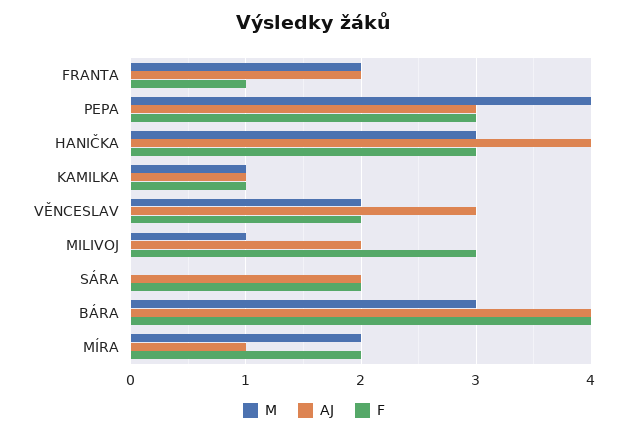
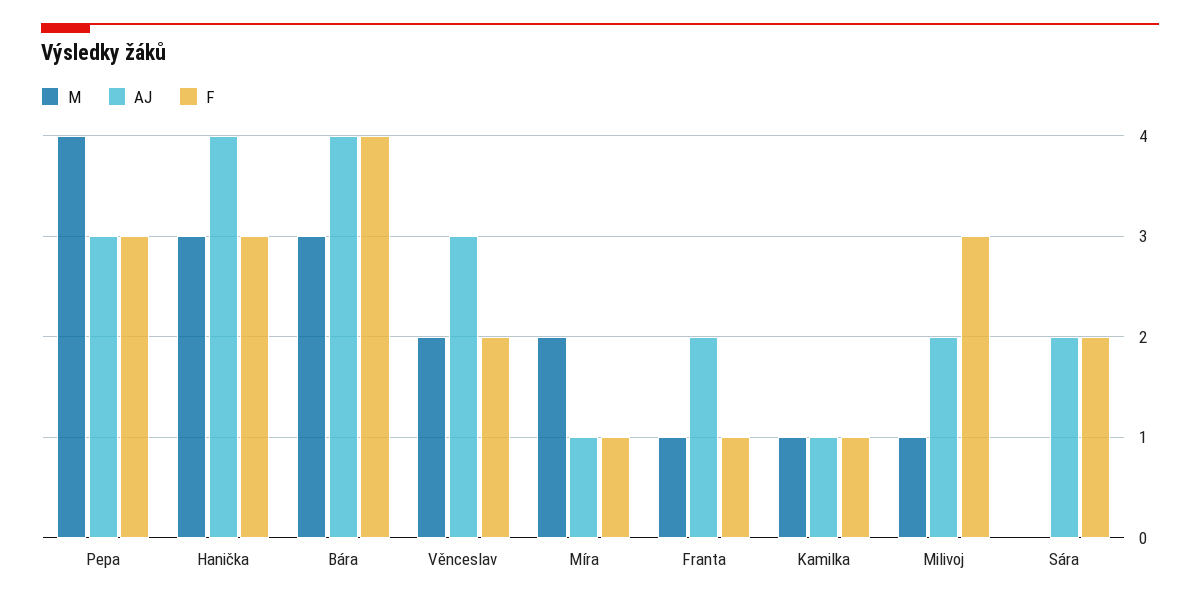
  {
    "M": {
-     "FRANTA": 2,
+     "FRANTA": 1,
      "PEPA": 4,
      "HANIČKA": 3,
      "KAMILKA": 1,
      "VĚNCESLAV": 2,
      "MILIVOJ": 1,
      "SÁRA": 0,
      "BÁRA": 3,
      "MÍRA": 2
    },
    "AJ": {
      "FRANTA": 2,
      "PEPA": 3,
      "HANIČKA": 4,
      "KAMILKA": 1,
      "VĚNCESLAV": 3,
      "MILIVOJ": 2,
      "SÁRA": 2,
      "BÁRA": 4,
      "MÍRA": 1
    },
    "F": {
      "FRANTA": 1,
      "PEPA": 3,
      "HANIČKA": 3,
      "KAMILKA": 1,
      "VĚNCESLAV": 2,
      "MILIVOJ": 3,
      "SÁRA": 2,
      "BÁRA": 4,
-     "MÍRA": 2
+     "MÍRA": 1
    }
  }

